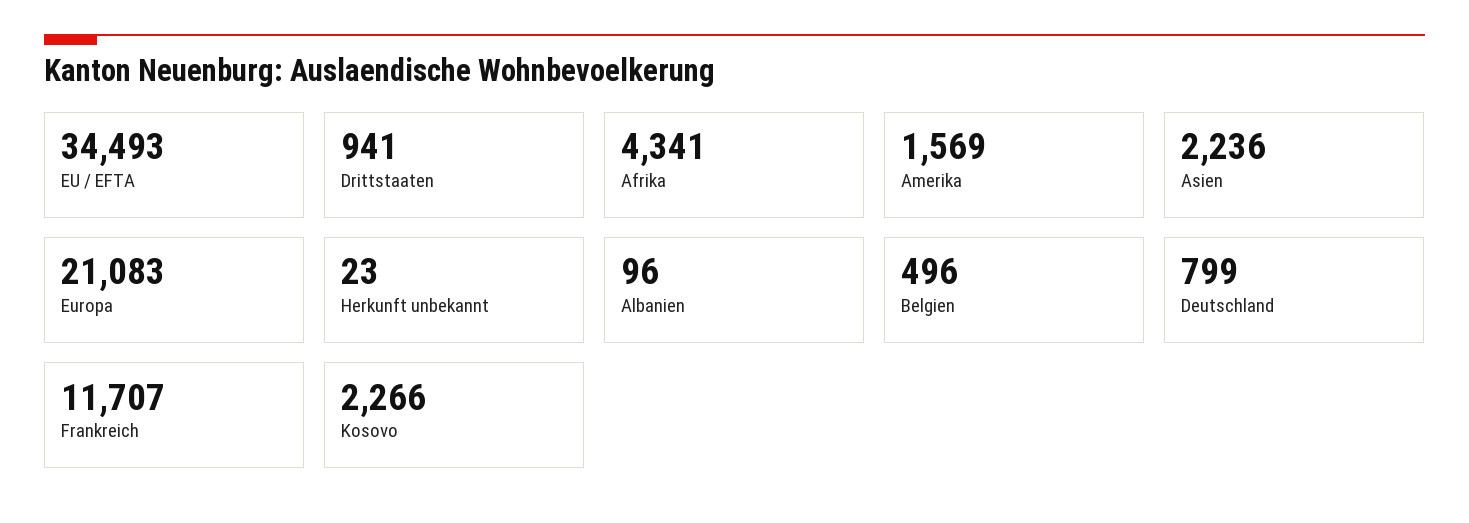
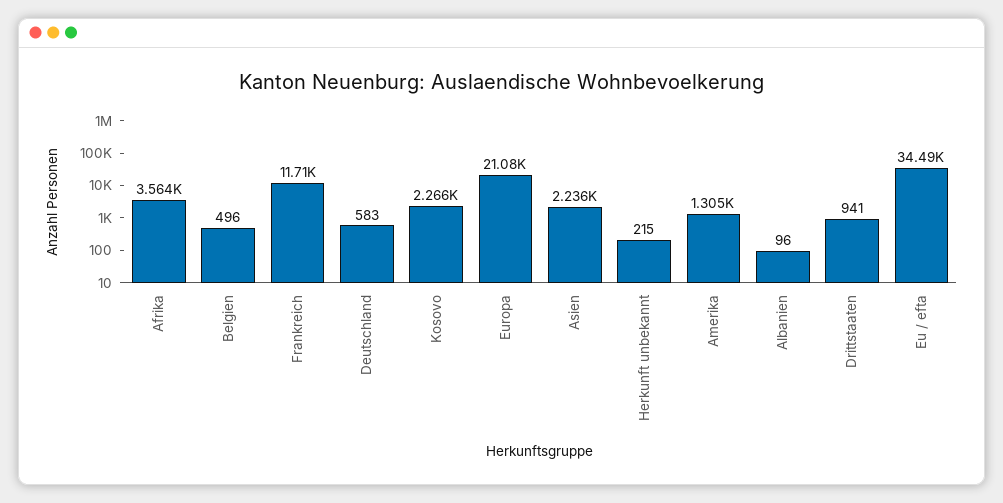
  {
    "EU / EFTA": 34493,
    "Drittstaaten": 941,
-   "Afrika": 4341,
+   "Afrika": 3564,
-   "Amerika": 1569,
+   "Amerika": 1305,
    "Asien": 2236,
    "Europa": 21083,
-   "Herkunft unbekannt": 23,
+   "Herkunft unbekannt": 215,
    "Albanien": 96,
    "Belgien": 496,
-   "Deutschland": 799,
+   "Deutschland": 583,
    "Frankreich": 11707,
    "Kosovo": 2266
  }

